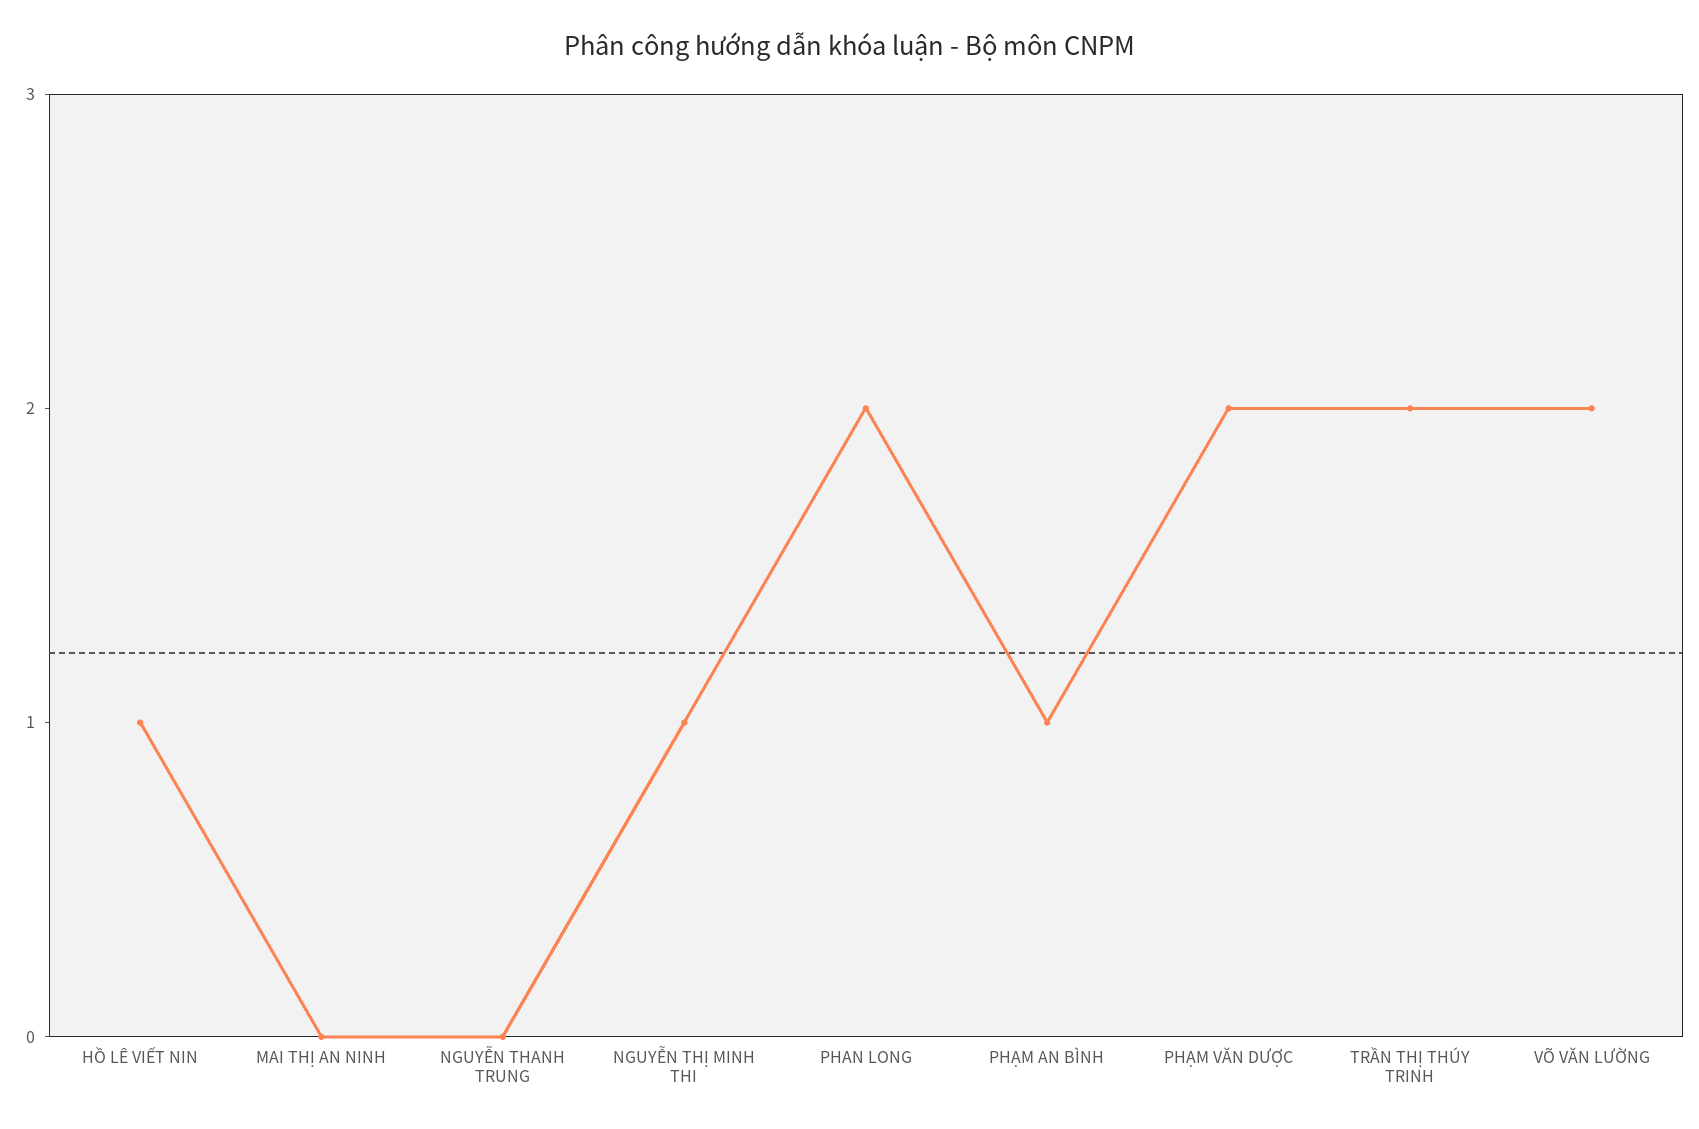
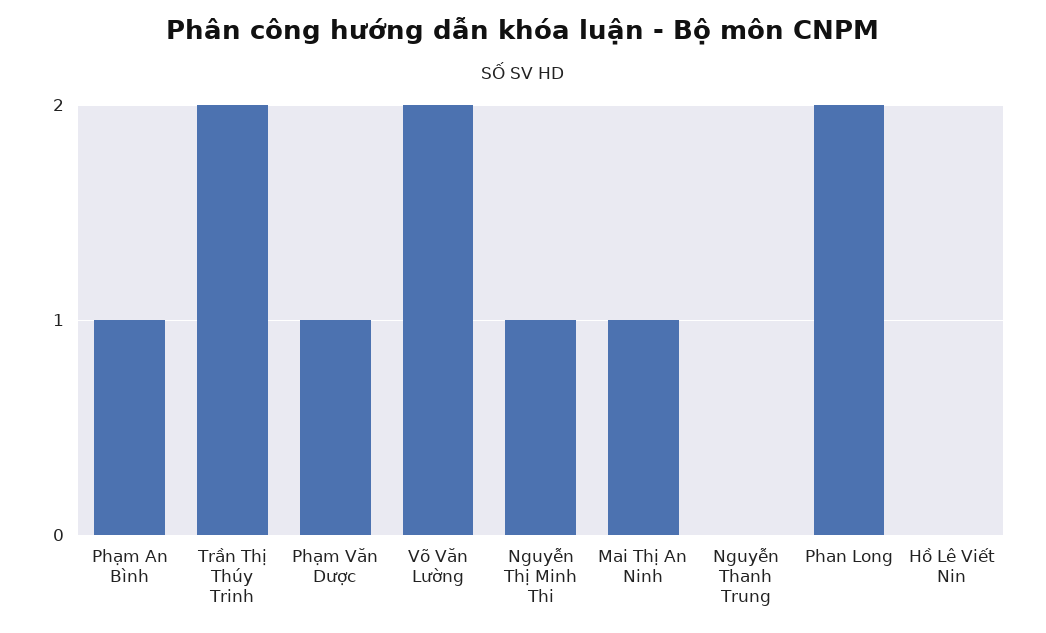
  {
-   "HỒ LÊ VIẾT NIN": 1,
+   "HỒ LÊ VIẾT NIN": 0,
-   "MAI THỊ AN NINH": 0,
+   "MAI THỊ AN NINH": 1,
    "NGUYỄN THANH TRUNG": 0,
    "NGUYỄN THỊ MINH THI": 1,
    "PHAN LONG": 2,
    "PHẠM AN BÌNH": 1,
-   "PHẠM VĂN DƯỢC": 2,
+   "PHẠM VĂN DƯỢC": 1,
    "TRẦN THỊ THÚY TRINH": 2,
    "VÕ VĂN LƯỜNG": 2
  }

